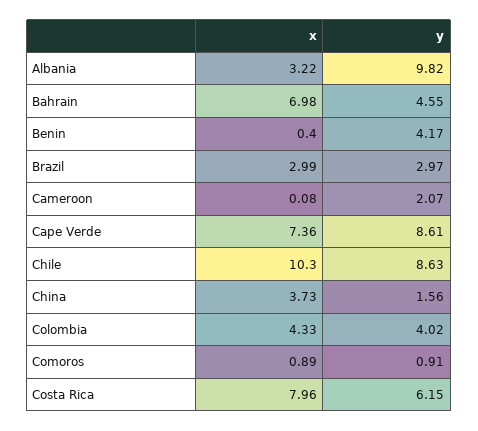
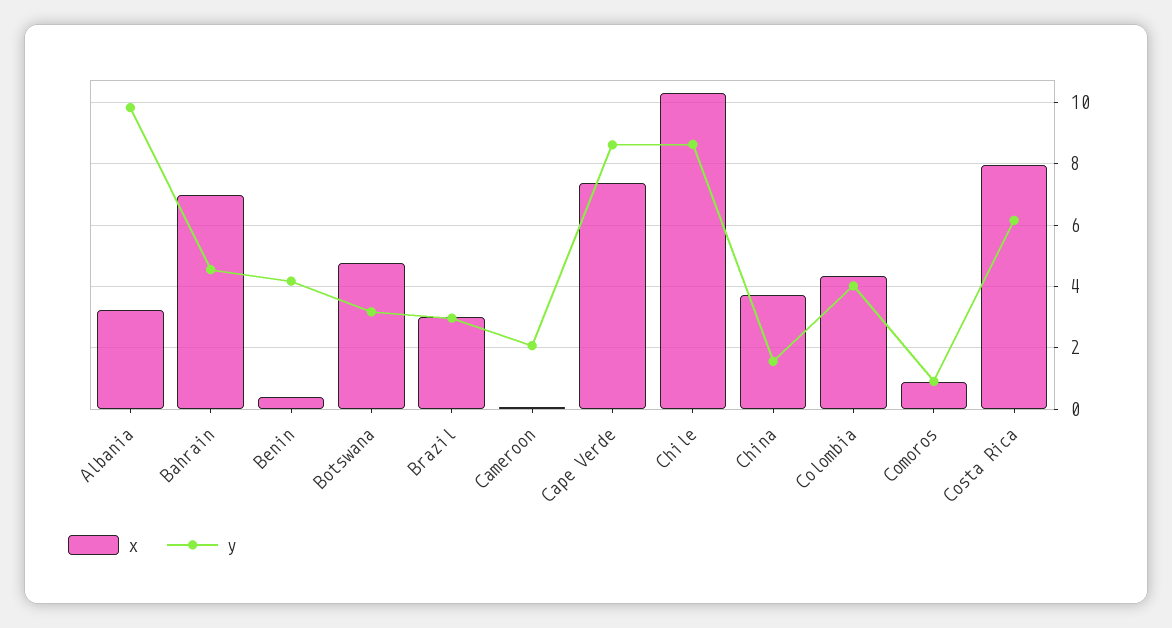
  {
    "x": {
      "Albania": 3.22,
      "Bahrain": 6.98,
      "Benin": 0.4,
      "Brazil": 2.99,
      "Cameroon": 0.08,
      "Cape Verde": 7.36,
      "Chile": 10.3,
      "China": 3.73,
      "Colombia": 4.33,
      "Comoros": 0.89,
-     "Costa Rica": 7.96
+     "Costa Rica": 7.96,
+     "Botswana": 4.8
    },
    "y": {
      "Albania": 9.82,
      "Bahrain": 4.55,
      "Benin": 4.17,
      "Brazil": 2.97,
      "Cameroon": 2.07,
      "Cape Verde": 8.61,
      "Chile": 8.63,
      "China": 1.56,
      "Colombia": 4.02,
      "Comoros": 0.91,
-     "Costa Rica": 6.15
+     "Costa Rica": 6.15,
+     "Botswana": 3.2
    }
  }

